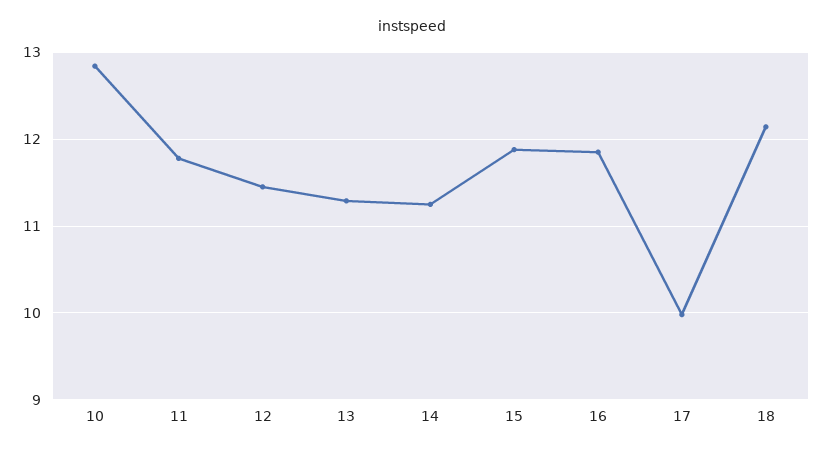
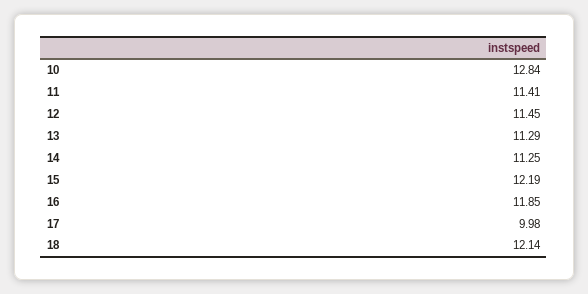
  {
    "10": 12.84,
-   "11": 11.8,
+   "11": 11.41,
    "12": 11.45,
    "13": 11.29,
    "14": 11.25,
-   "15": 11.9,
+   "15": 12.19,
    "16": 11.85,
    "17": 9.98,
    "18": 12.14
  }

